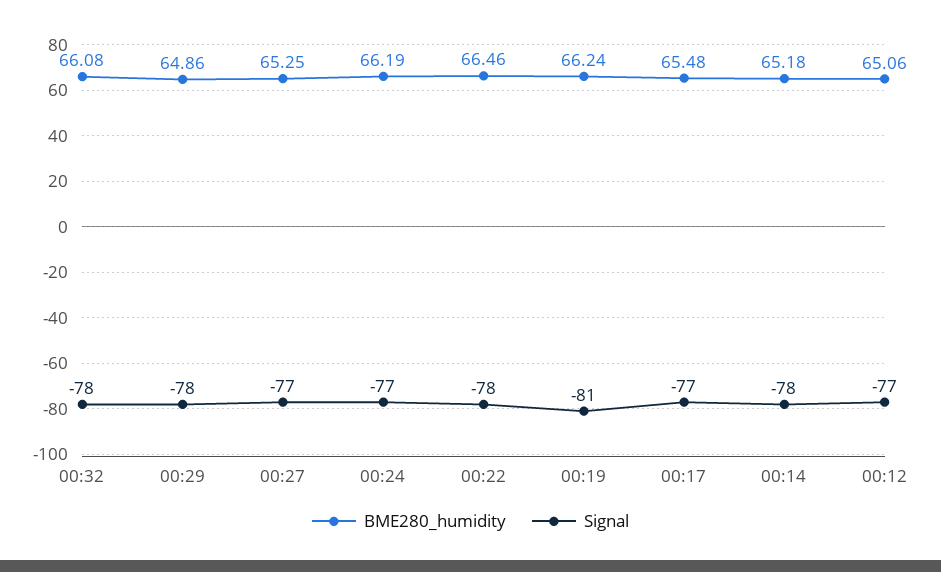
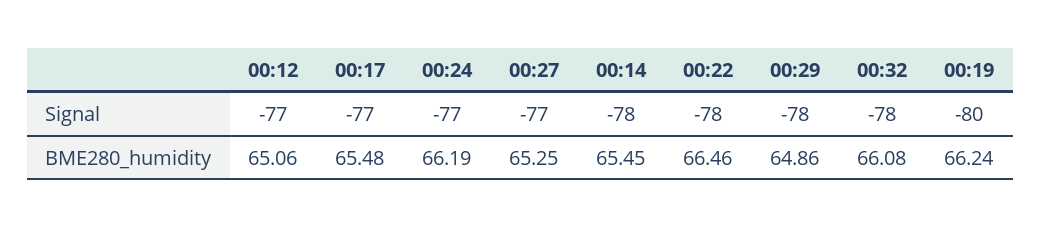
  {
    "BME280_humidity": {
      "00:32": 66.08,
      "00:29": 64.86,
      "00:27": 65.25,
      "00:24": 66.19,
      "00:22": 66.46,
      "00:19": 66.24,
      "00:17": 65.48,
-     "00:14": 65.18,
+     "00:14": 65.45,
      "00:12": 65.06
    },
    "Signal": {
      "00:32": -78,
      "00:29": -78,
      "00:27": -77,
      "00:24": -77,
      "00:22": -78,
-     "00:19": -81,
+     "00:19": -80,
      "00:17": -77,
      "00:14": -78,
      "00:12": -77
    }
  }

